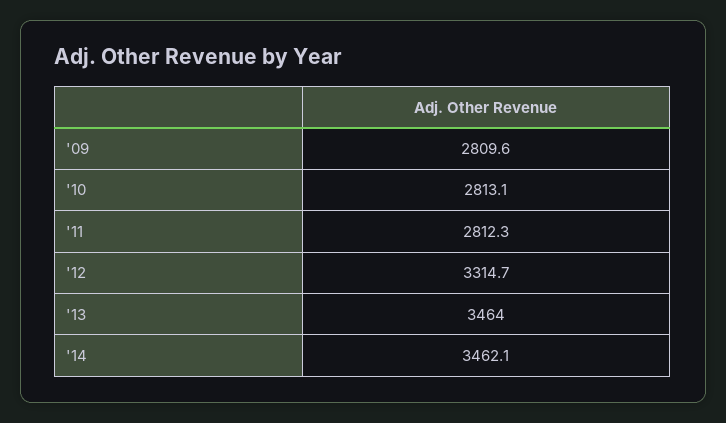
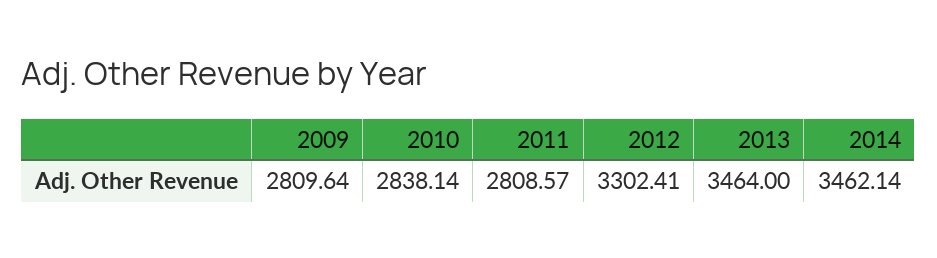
  {
    "'09": 2809.64,
-   "'10": 2813.1,
+   "'10": 2838.14,
-   "'11": 2812.3,
+   "'11": 2808.57,
-   "'12": 3314.7,
+   "'12": 3302.41,
    "'13": 3464,
    "'14": 3462.14
  }

